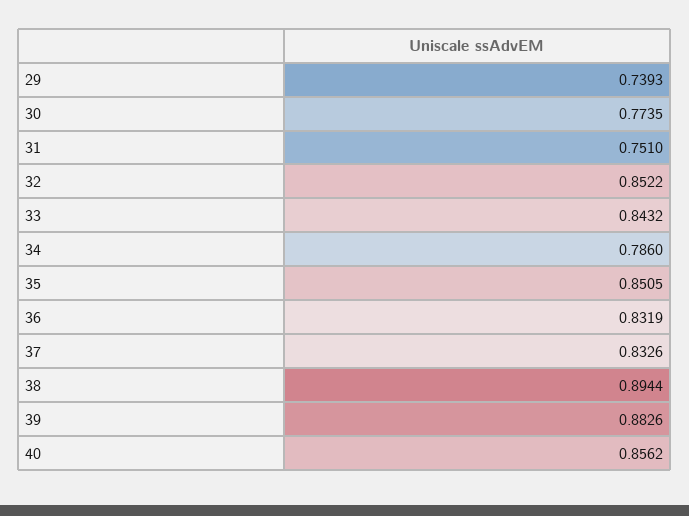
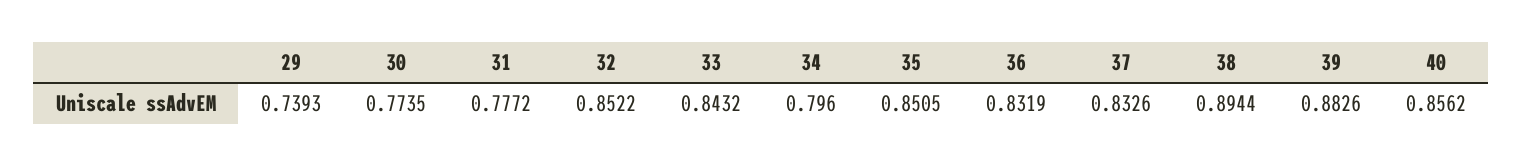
  {
    "29": 0.7393,
    "30": 0.7735,
-   "31": 0.751,
+   "31": 0.7772,
    "32": 0.8522,
    "33": 0.8432,
-   "34": 0.786,
+   "34": 0.796,
    "35": 0.8505,
    "36": 0.8319,
    "37": 0.8326,
    "38": 0.8944,
    "39": 0.8826,
    "40": 0.8562
  }

